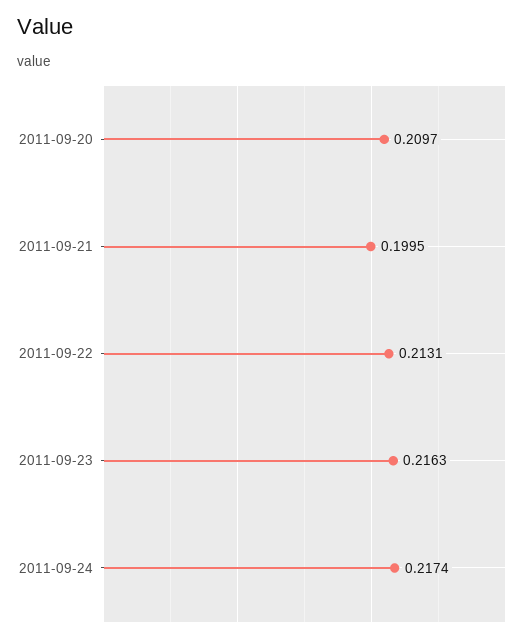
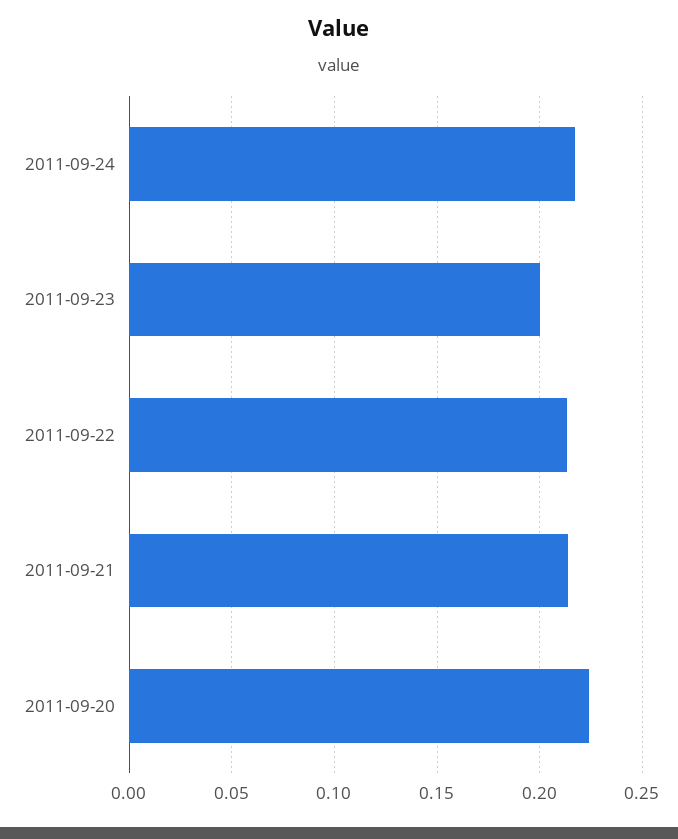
  {
-   "2011-09-20": 0.2097,
+   "2011-09-20": 0.225,
-   "2011-09-21": 0.1995,
+   "2011-09-21": 0.215,
    "2011-09-22": 0.2131,
-   "2011-09-23": 0.2163,
+   "2011-09-23": 0.2,
    "2011-09-24": 0.2174
  }

